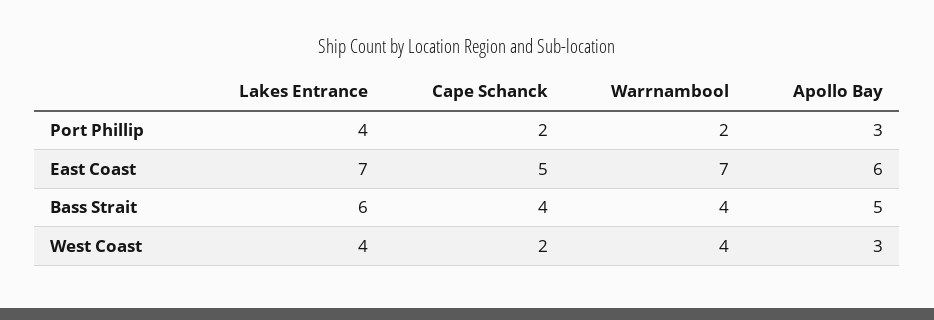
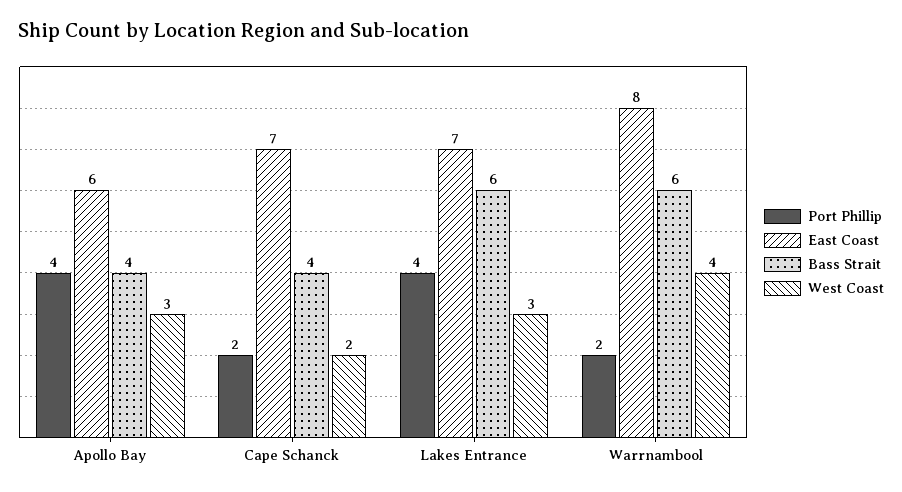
  {
    "Port Phillip": {
      "Lakes Entrance": 4,
      "Cape Schanck": 2,
      "Warrnambool": 2,
-     "Apollo Bay": 3
+     "Apollo Bay": 4
    },
    "East Coast": {
      "Lakes Entrance": 7,
-     "Cape Schanck": 5,
+     "Cape Schanck": 7,
-     "Warrnambool": 7,
+     "Warrnambool": 8,
      "Apollo Bay": 6
    },
    "Bass Strait": {
      "Lakes Entrance": 6,
      "Cape Schanck": 4,
-     "Warrnambool": 4,
+     "Warrnambool": 6,
-     "Apollo Bay": 5
+     "Apollo Bay": 4
    },
    "West Coast": {
-     "Lakes Entrance": 4,
+     "Lakes Entrance": 3,
      "Cape Schanck": 2,
      "Warrnambool": 4,
      "Apollo Bay": 3
    }
  }

